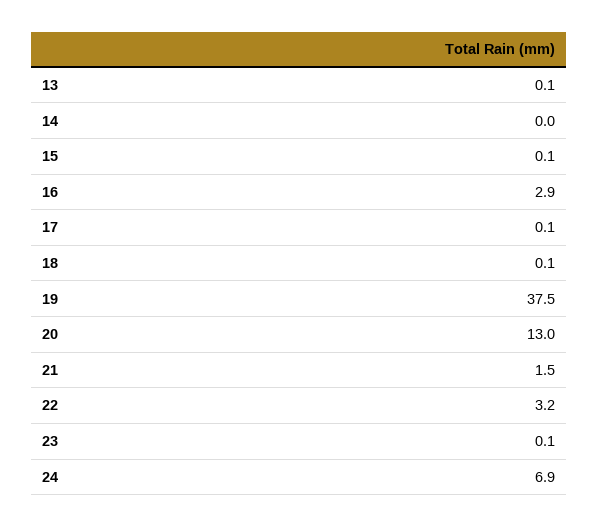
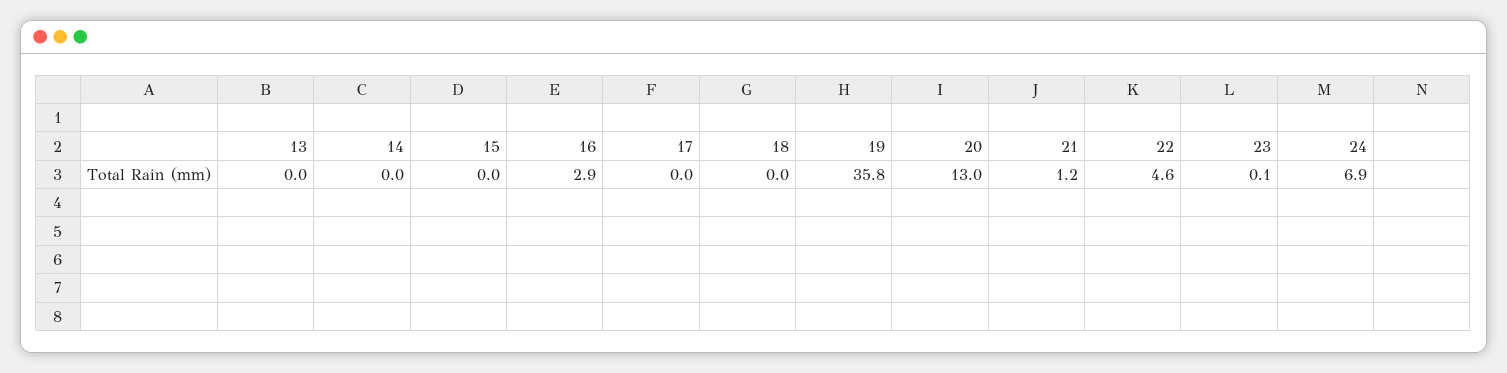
  {
-   "13": 0.1,
+   "13": 0,
    "14": 0,
-   "15": 0.1,
+   "15": 0,
    "16": 2.9,
-   "17": 0.1,
+   "17": 0,
-   "18": 0.1,
+   "18": 0,
-   "19": 37.5,
+   "19": 35.8,
    "20": 13,
-   "21": 1.5,
+   "21": 1.2,
-   "22": 3.2,
+   "22": 4.6,
    "23": 0.1,
    "24": 6.9
  }

